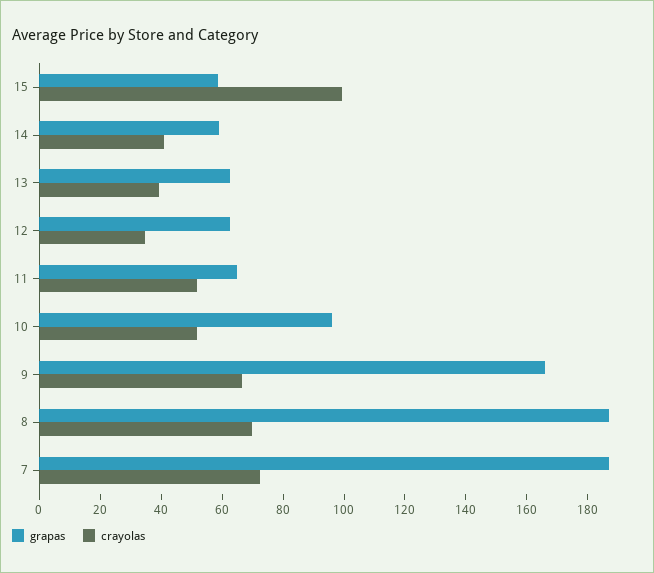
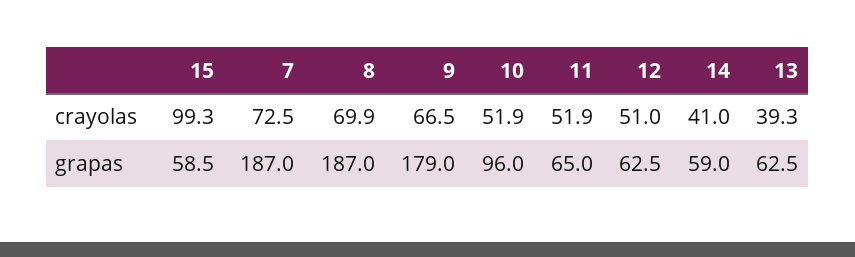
  {
    "grapas": {
      "15": 58.5,
      "14": 59,
      "13": 62.5,
      "12": 62.5,
      "11": 65,
      "10": 96,
-     "9": 165,
+     "9": 179,
      "8": 187,
      "7": 187
    },
    "crayolas": {
      "15": 99.3,
      "14": 41,
      "13": 39.3,
-     "12": 35,
+     "12": 51,
      "11": 51.9,
      "10": 51.9,
      "9": 66.5,
      "8": 69.9,
      "7": 72.5
    }
  }

